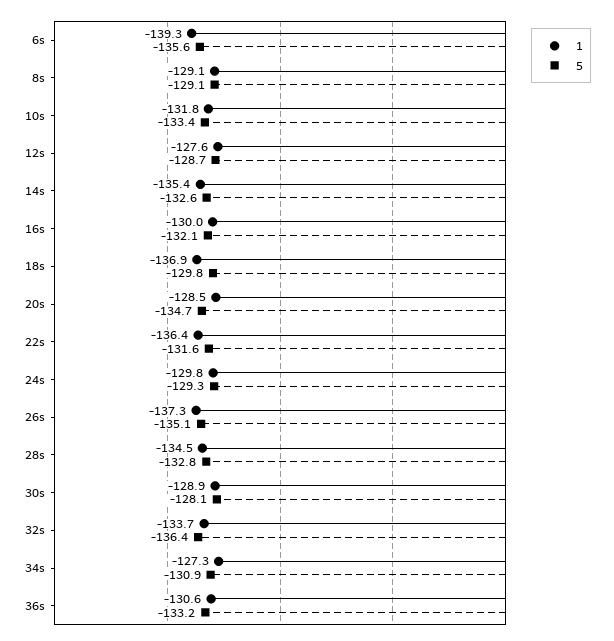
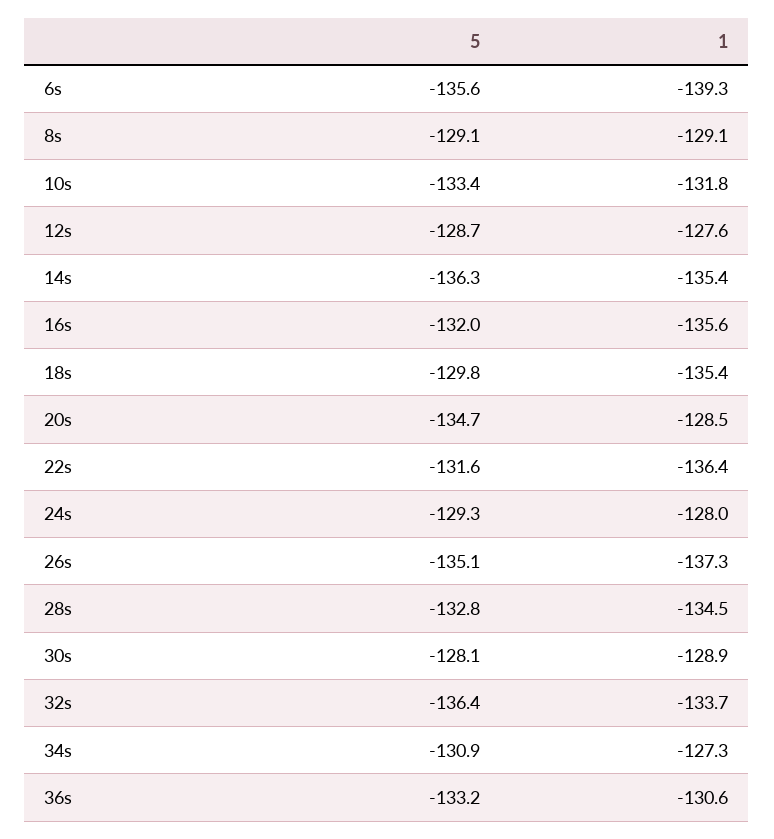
  {
    "1": {
      "6s": -139.3,
      "8s": -129.1,
      "10s": -131.8,
      "12s": -127.6,
      "14s": -135.4,
-     "16s": -130,
+     "16s": -135.6,
-     "18s": -136.9,
+     "18s": -135.4,
      "20s": -128.5,
      "22s": -136.4,
-     "24s": -129.8,
+     "24s": -128,
      "26s": -137.3,
      "28s": -134.5,
      "30s": -128.9,
      "32s": -133.7,
      "34s": -127.3,
      "36s": -130.6
    },
    "5": {
      "6s": -135.6,
      "8s": -129.1,
      "10s": -133.4,
      "12s": -128.7,
-     "14s": -132.6,
+     "14s": -136.3,
-     "16s": -132.1,
+     "16s": -132,
      "18s": -129.8,
      "20s": -134.7,
      "22s": -131.6,
      "24s": -129.3,
      "26s": -135.1,
      "28s": -132.8,
      "30s": -128.1,
      "32s": -136.4,
      "34s": -130.9,
      "36s": -133.2
    }
  }

